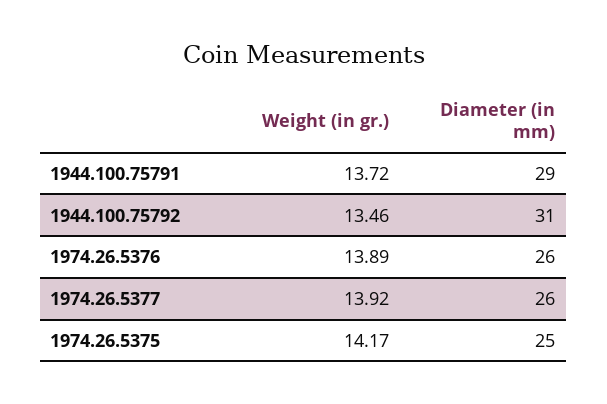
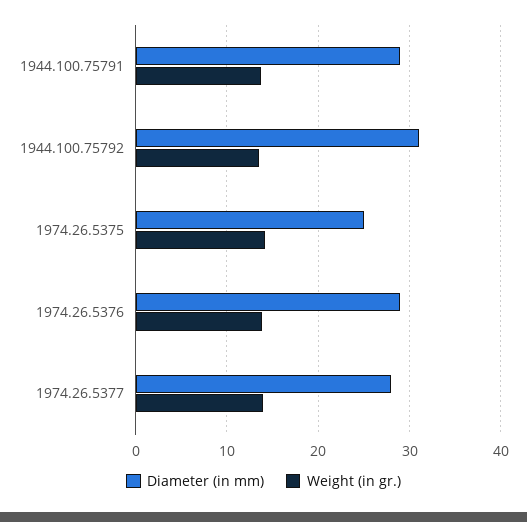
  {
    "Weight (in gr.)": {
      "1944.100.75791": 13.72,
      "1944.100.75792": 13.46,
      "1974.26.5376": 13.89,
      "1974.26.5377": 13.92,
      "1974.26.5375": 14.17
    },
    "Diameter (in mm)": {
      "1944.100.75791": 29,
      "1944.100.75792": 31,
-     "1974.26.5376": 26,
+     "1974.26.5376": 29,
-     "1974.26.5377": 26,
+     "1974.26.5377": 28,
      "1974.26.5375": 25
    }
  }

